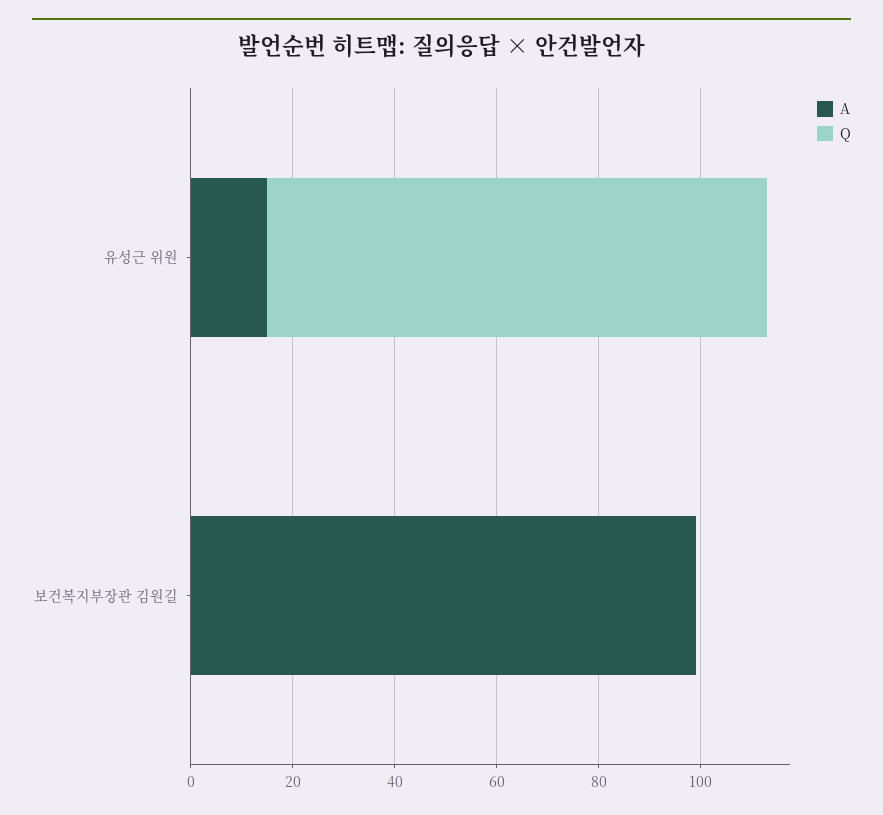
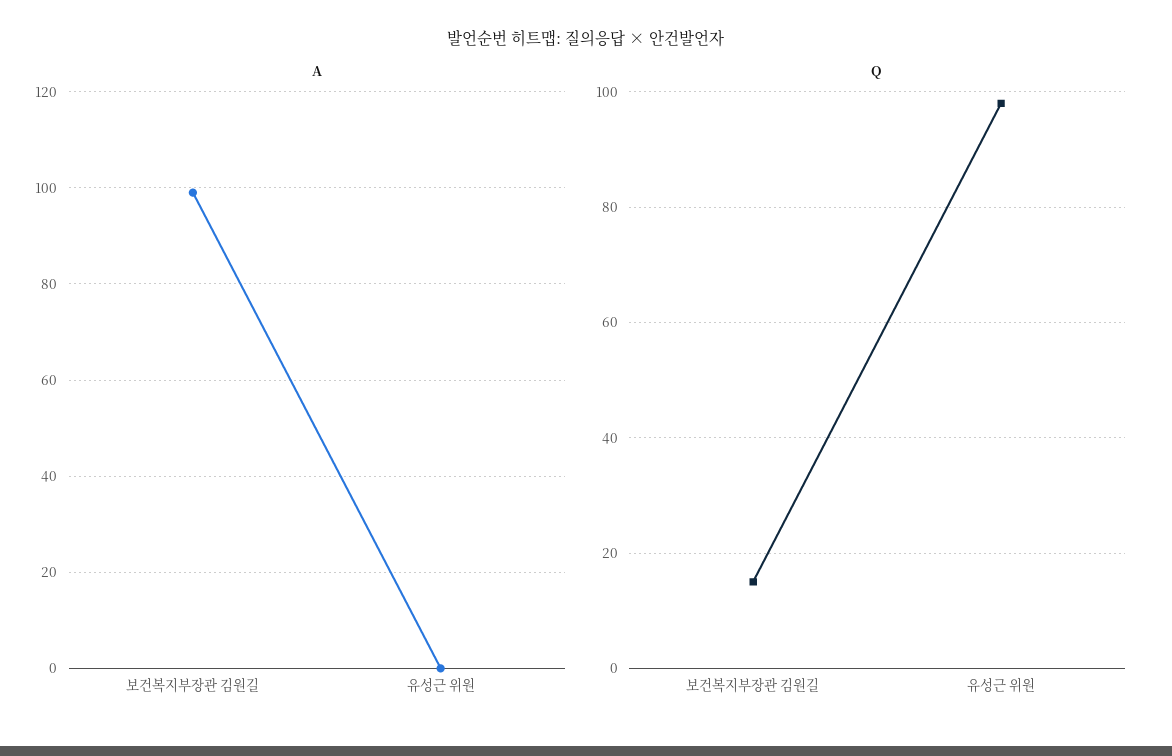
  {
    "A": {
-     "유성근 위원": 15,
+     "유성근 위원": 0,
      "보건복지부장관 김원길": 100
    },
    "Q": {
      "유성근 위원": 100,
-     "보건복지부장관 김원길": 0
+     "보건복지부장관 김원길": 15
    }
  }

